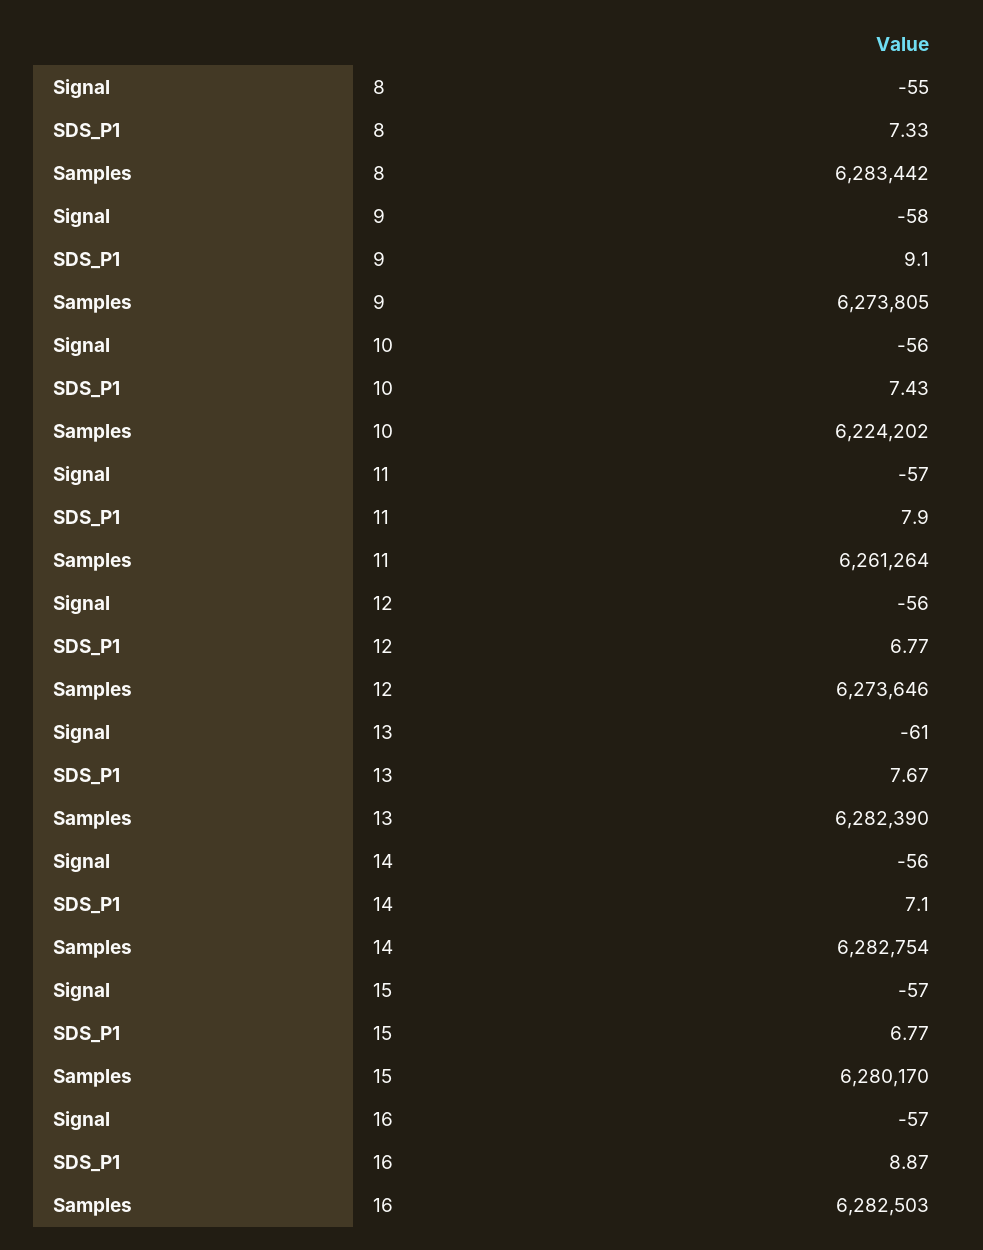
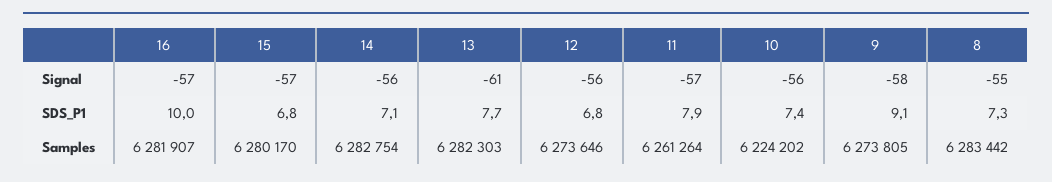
  {
    "Signal": {
      "8": -55,
      "9": -58,
      "10": -56,
      "11": -57,
      "12": -56,
      "13": -61,
      "14": -56,
      "15": -57,
      "16": -57
    },
    "SDS_P1": {
      "8": 7.33,
      "9": 9.1,
      "10": 7.43,
      "11": 7.9,
      "12": 6.77,
      "13": 7.67,
      "14": 7.1,
      "15": 6.77,
-     "16": 8.87
+     "16": 10
    },
    "Samples": {
      "8": 6283442,
      "9": 6273805,
      "10": 6224202,
      "11": 6261264,
      "12": 6273646,
-     "13": 6282390,
+     "13": 6282303,
      "14": 6282754,
      "15": 6280170,
-     "16": 6282503
+     "16": 6281907
    }
  }

